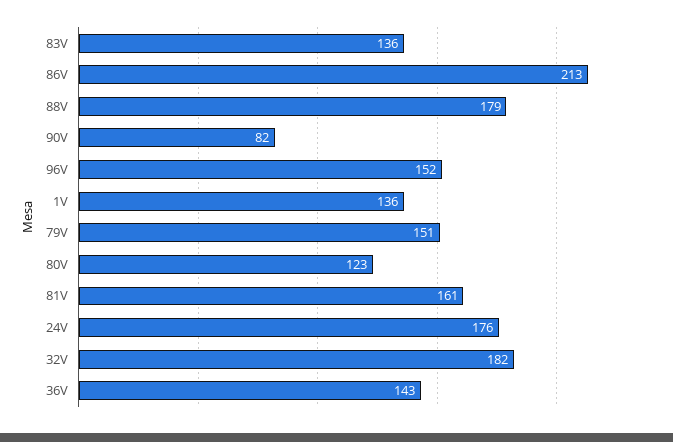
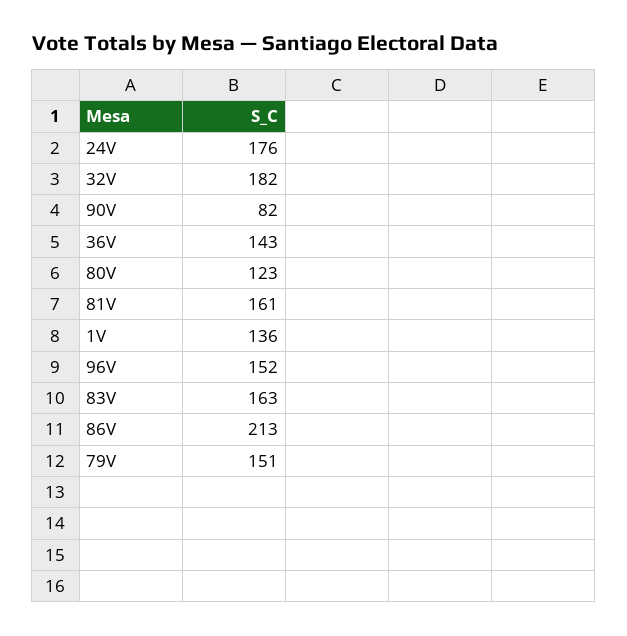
  {
-   "83V": 136,
+   "83V": 163,
    "86V": 213,
-   "88V": 179,
    "90V": 82,
    "96V": 152,
    "1V": 136,
    "79V": 151,
    "80V": 123,
    "81V": 161,
    "24V": 176,
    "32V": 182,
    "36V": 143
  }

